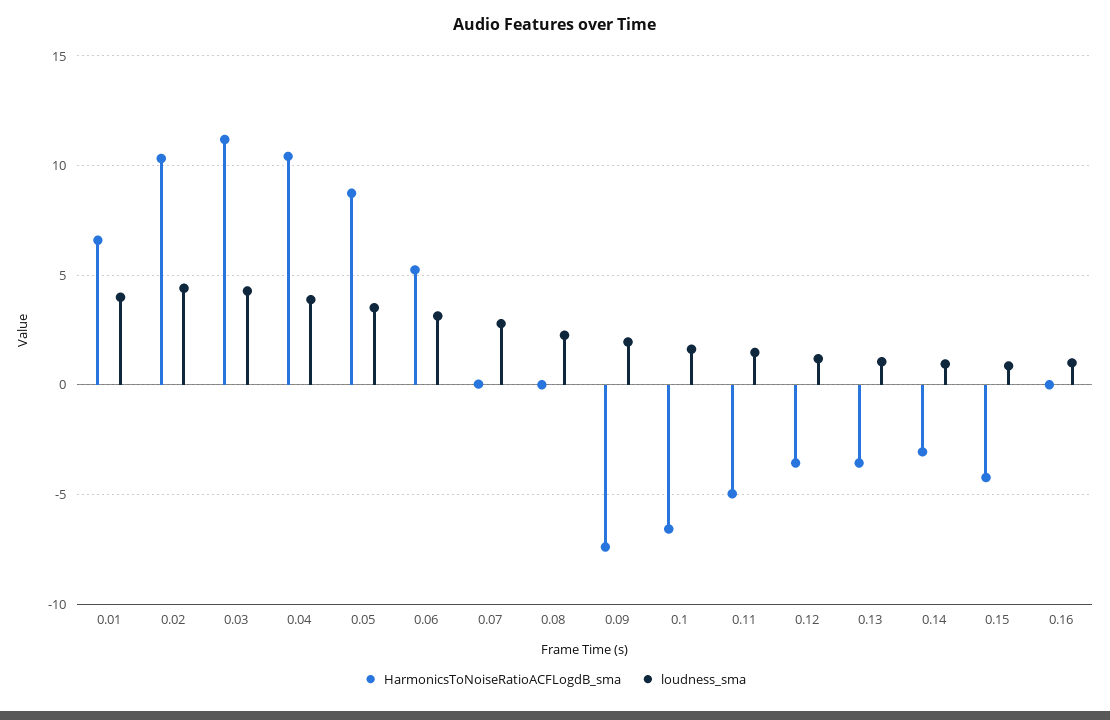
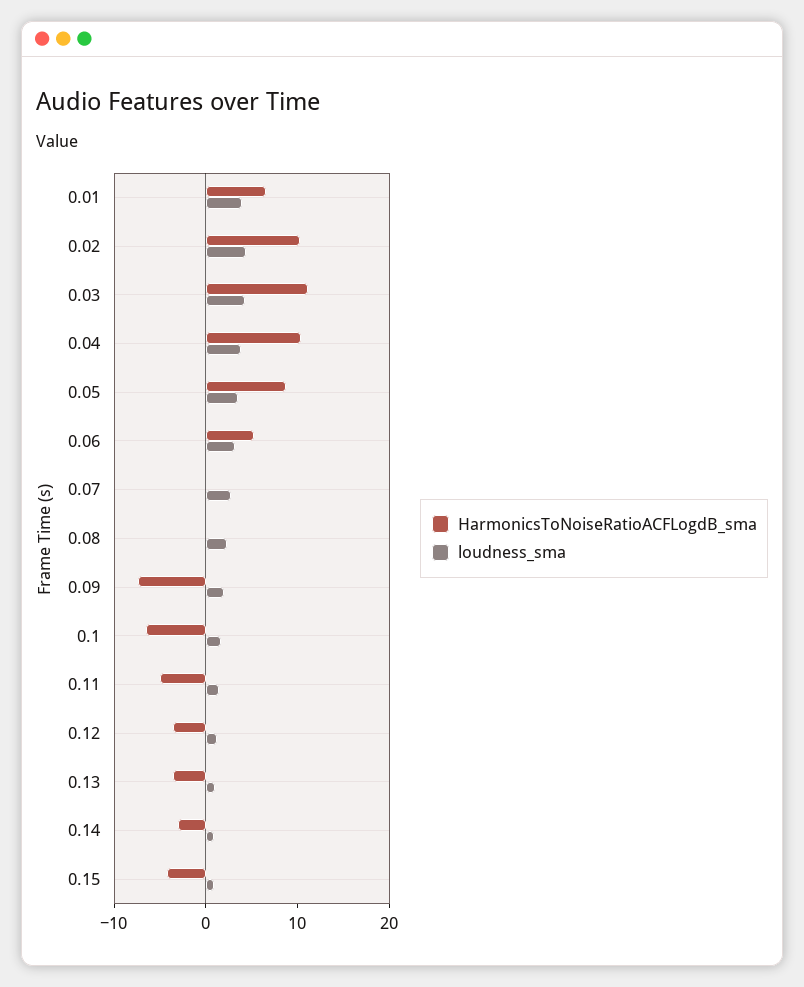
  {
    "HarmonicsToNoiseRatioACFLogdB_sma": {
      "0.01": 6.5,
      "0.02": 10.5,
      "0.03": 11,
      "0.04": 10.5,
      "0.05": 8.5,
      "0.06": 5,
      "0.07": 0,
      "0.08": 0,
      "0.09": -7.5,
      "0.1": -6.5,
      "0.11": -5,
      "0.12": -3.5,
      "0.13": -3.5,
      "0.14": -3,
-     "0.15": -4,
+     "0.15": -4
-     "0.16": 0
    },
    "loudness_sma": {
      "0.01": 4,
      "0.02": 4.5,
      "0.03": 4.5,
      "0.04": 4,
      "0.05": 3.5,
      "0.06": 3,
      "0.07": 3,
      "0.08": 2.5,
      "0.09": 2,
      "0.1": 1.5,
      "0.11": 1.5,
      "0.12": 1,
      "0.13": 1,
      "0.14": 1,
-     "0.15": 1,
+     "0.15": 1
-     "0.16": 1
    }
  }

